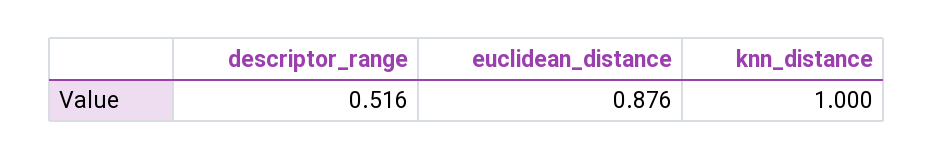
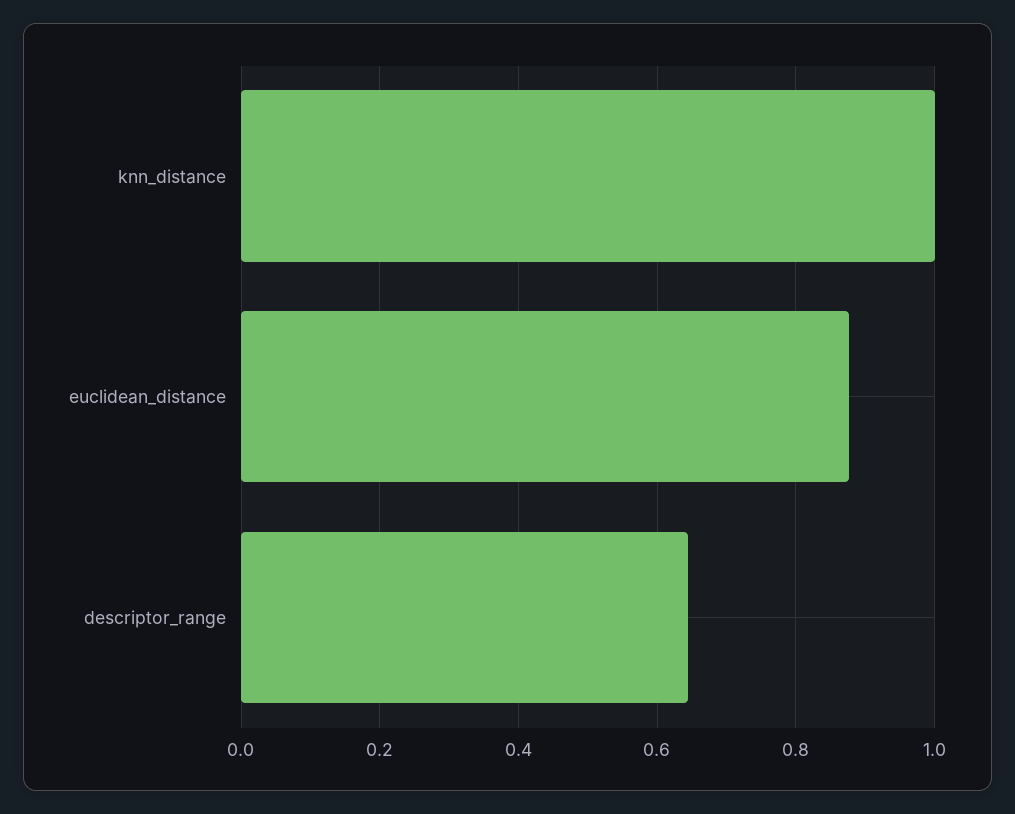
  {
-   "descriptor_range": 0.516,
+   "descriptor_range": 0.64,
    "euclidean_distance": 0.876,
    "knn_distance": 1
  }

